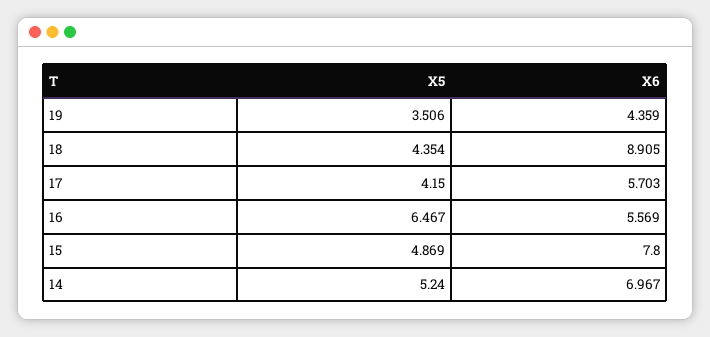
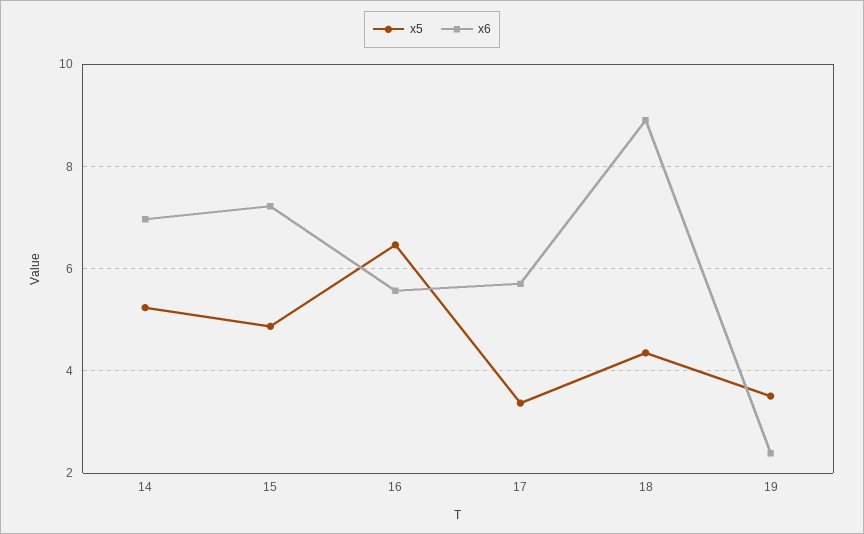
  {
    "X5": {
      "19": 3.506,
      "18": 4.354,
-     "17": 4.15,
+     "17": 3.4,
      "16": 6.467,
      "15": 4.869,
      "14": 5.24
    },
    "X6": {
-     "19": 4.359,
+     "19": 2.4,
      "18": 8.905,
      "17": 5.703,
      "16": 5.569,
-     "15": 7.8,
+     "15": 7.2,
      "14": 6.967
    }
  }

